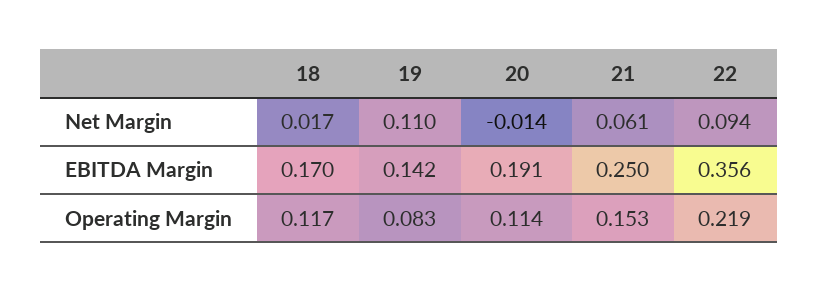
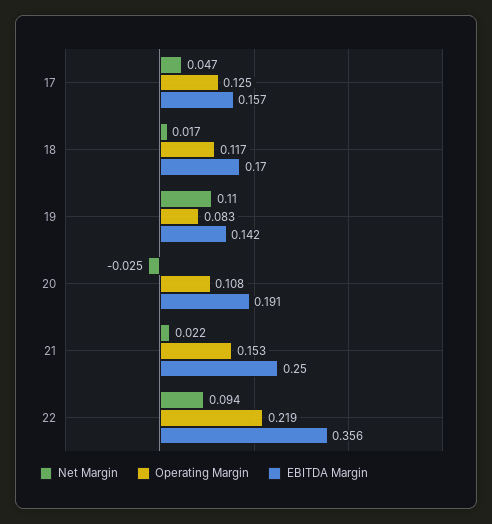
  {
    "Net Margin": {
      "18": 0.017,
      "19": 0.11,
-     "20": -0.014,
+     "20": -0.025,
-     "21": 0.061,
+     "21": 0.022,
-     "22": 0.094
+     "22": 0.094,
+     "17": 0.047
    },
    "EBITDA Margin": {
      "18": 0.17,
      "19": 0.142,
      "20": 0.191,
      "21": 0.25,
-     "22": 0.356
+     "22": 0.356,
+     "17": 0.157
    },
    "Operating Margin": {
      "18": 0.117,
      "19": 0.083,
-     "20": 0.114,
+     "20": 0.108,
      "21": 0.153,
-     "22": 0.219
+     "22": 0.219,
+     "17": 0.125
    }
  }

